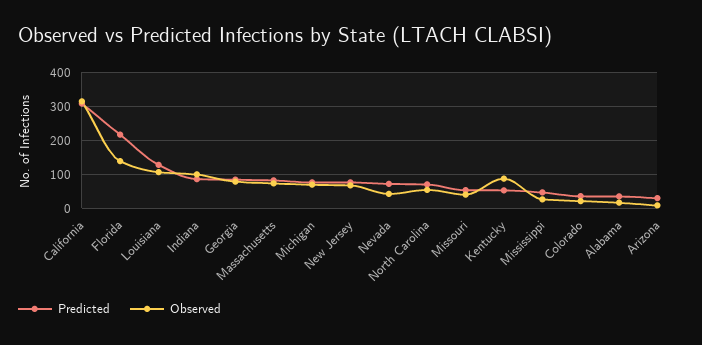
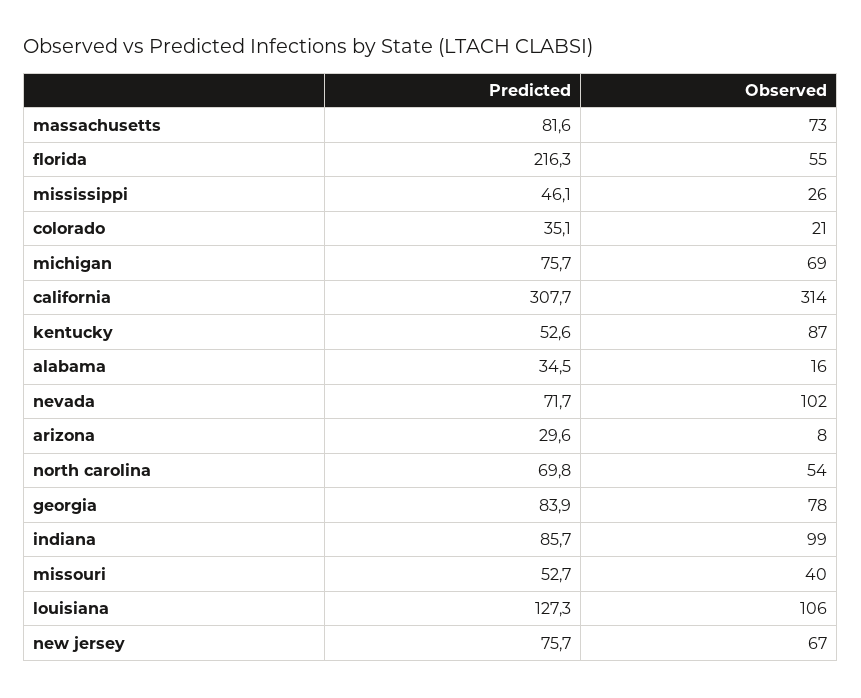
  {
    "Predicted": {
      "California": 307.7,
      "Florida": 216.3,
      "Louisiana": 127.3,
      "Indiana": 85.7,
      "Georgia": 83.9,
      "Massachusetts": 81.6,
      "Michigan": 75.7,
      "New Jersey": 75.7,
      "Nevada": 71.7,
      "North Carolina": 69.8,
      "Missouri": 52.7,
      "Kentucky": 52.6,
      "Mississippi": 46.1,
      "Colorado": 35.1,
      "Alabama": 34.5,
      "Arizona": 29.6
    },
    "Observed": {
      "California": 314,
-     "Florida": 140,
+     "Florida": 55,
      "Louisiana": 106,
      "Indiana": 99,
      "Georgia": 78,
      "Massachusetts": 73,
      "Michigan": 69,
      "New Jersey": 67,
-     "Nevada": 40,
+     "Nevada": 102,
      "North Carolina": 54,
      "Missouri": 40,
      "Kentucky": 87,
      "Mississippi": 26,
      "Colorado": 21,
      "Alabama": 16,
      "Arizona": 8
    }
  }

